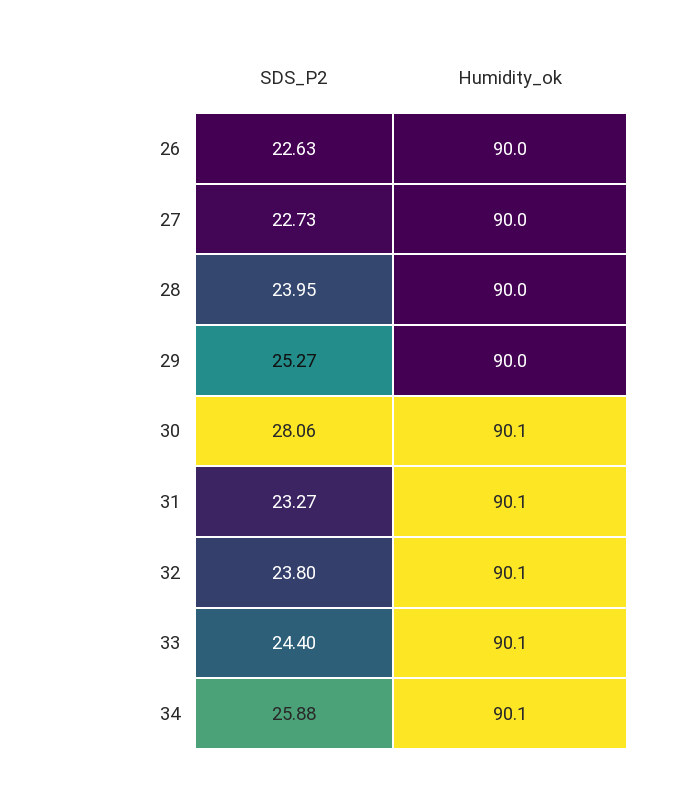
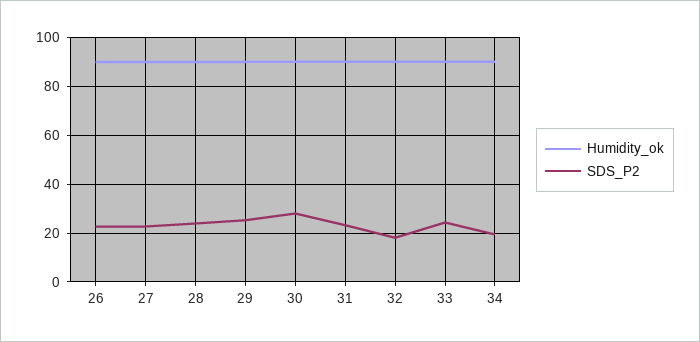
  {
    "SDS_P2": {
      "26": 22.63,
      "27": 22.73,
      "28": 23.95,
      "29": 25.27,
      "30": 28.06,
      "31": 23.27,
-     "32": 23.8,
+     "32": 17.5,
      "33": 24.4,
-     "34": 25.88
+     "34": 20
    },
    "Humidity_ok": {
      "26": 90,
      "27": 90,
      "28": 90,
      "29": 90,
      "30": 90.1,
      "31": 90.1,
      "32": 90.1,
      "33": 90.1,
      "34": 90.1
    }
  }

